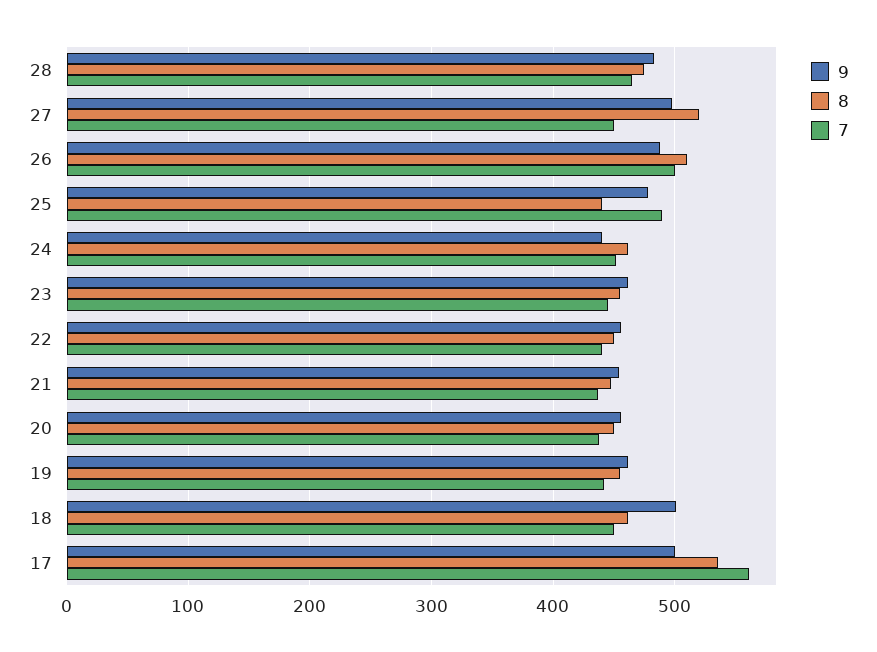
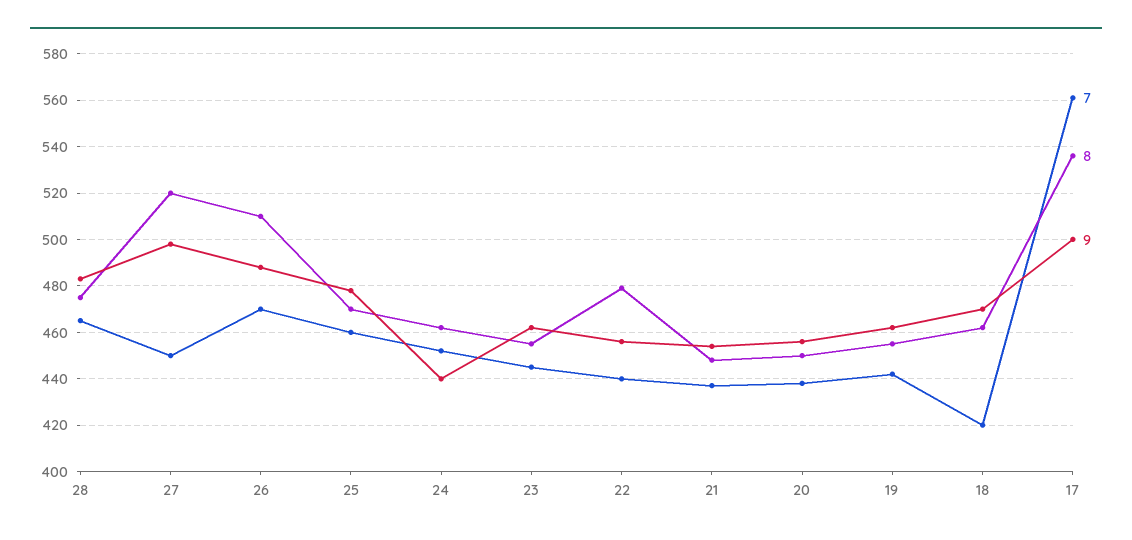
  {
    "9": {
      "28": 485,
      "27": 500,
      "26": 490,
      "25": 480,
      "24": 440,
      "23": 460,
      "22": 455,
      "21": 455,
      "20": 455,
      "19": 460,
-     "18": 500,
+     "18": 470,
      "17": 500
    },
    "8": {
      "28": 475,
      "27": 520,
      "26": 510,
-     "25": 440,
+     "25": 470,
      "24": 460,
      "23": 455,
-     "22": 450,
+     "22": 480,
      "21": 450,
      "20": 450,
      "19": 455,
      "18": 460,
      "17": 535
    },
    "7": {
      "28": 465,
      "27": 450,
-     "26": 500,
+     "26": 470,
-     "25": 490,
+     "25": 460,
      "24": 450,
      "23": 445,
      "22": 440,
      "21": 435,
      "20": 440,
      "19": 440,
-     "18": 450,
+     "18": 420,
      "17": 560
    }
  }

